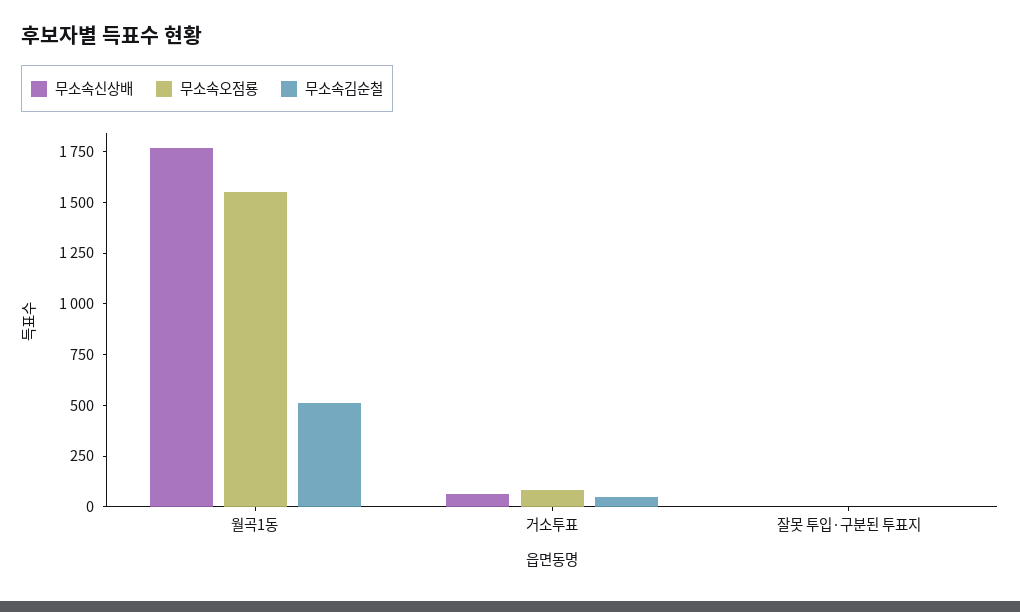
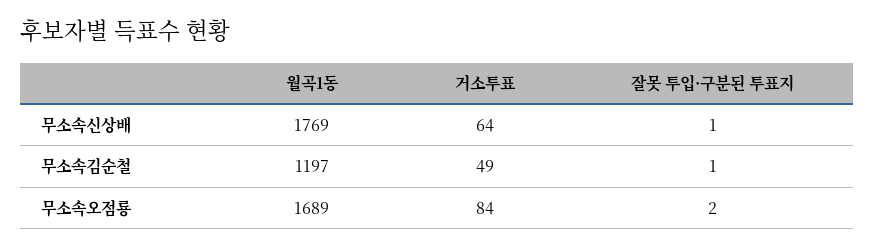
  {
    "무소속신상배": {
      "월곡1동": 1769,
      "거소투표": 64,
      "잘못 투입·구분된 투표지": 1
    },
    "무소속오점룡": {
-     "월곡1동": 1550,
+     "월곡1동": 1689,
      "거소투표": 84,
      "잘못 투입·구분된 투표지": 2
    },
    "무소속김순철": {
-     "월곡1동": 500,
+     "월곡1동": 1197,
      "거소투표": 49,
      "잘못 투입·구분된 투표지": 1
    }
  }

